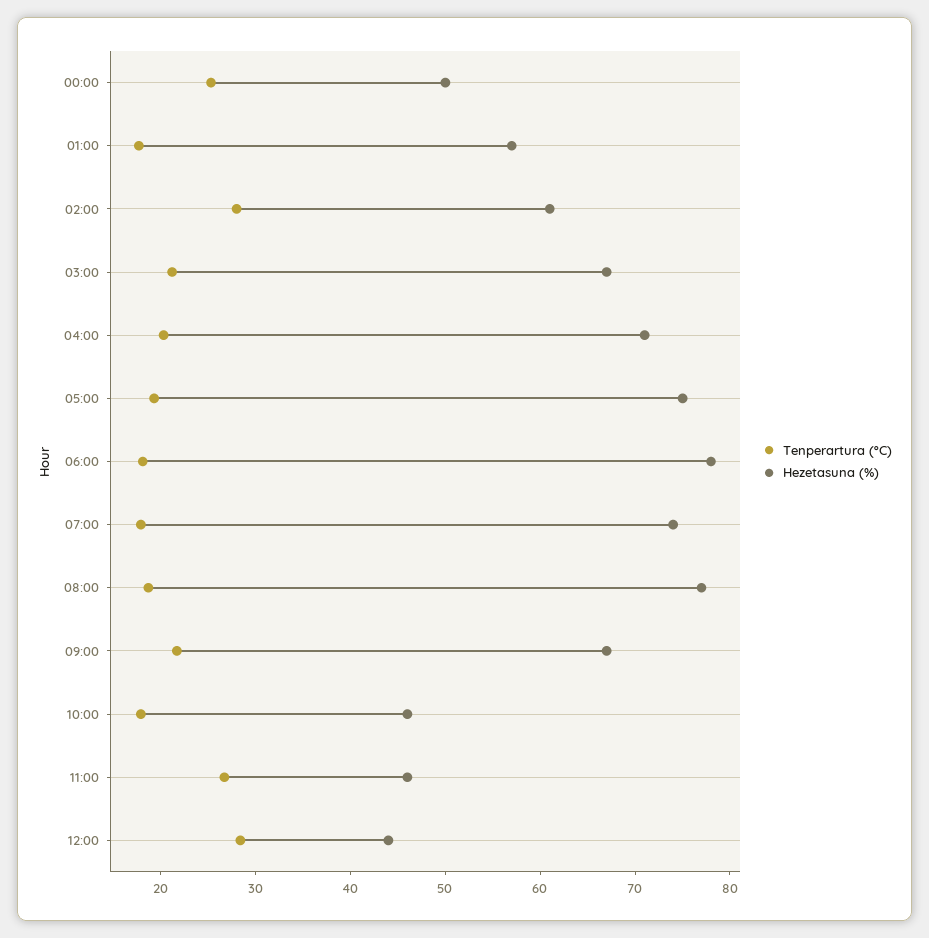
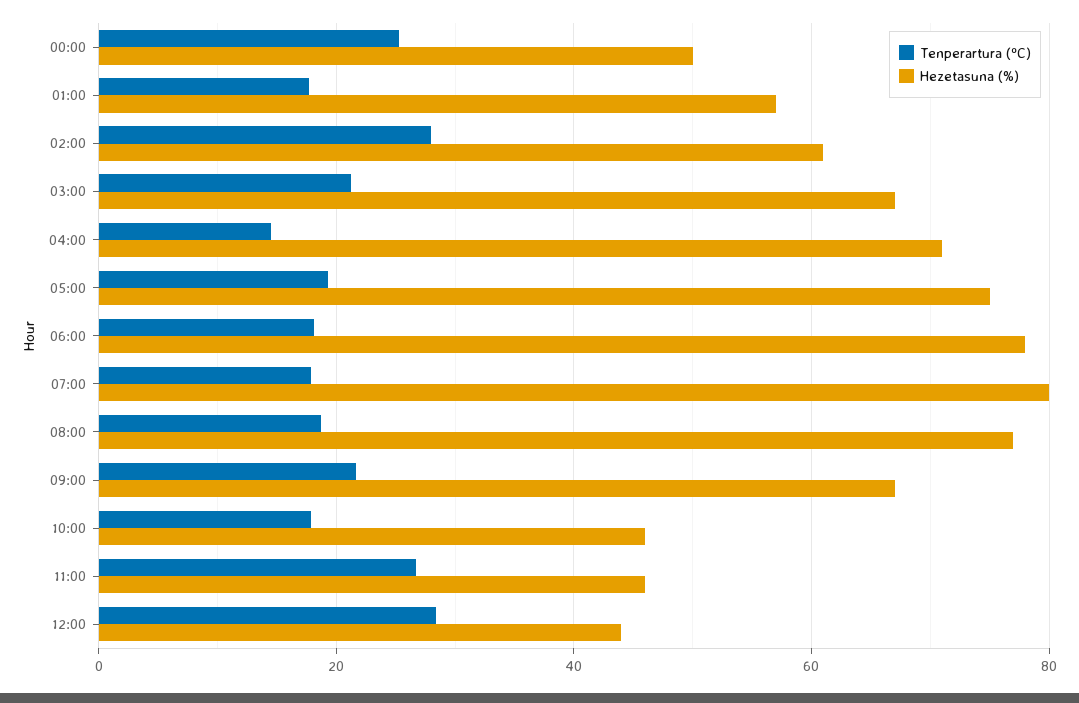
  {
    "Tenperartura (ºC)": {
      "00:00": 26,
      "01:00": 18,
      "02:00": 28,
      "03:00": 22,
-     "04:00": 20,
+     "04:00": 14,
      "05:00": 20,
      "06:00": 18,
      "07:00": 18,
      "08:00": 18,
      "09:00": 22,
      "10:00": 18,
      "11:00": 26,
      "12:00": 28
    },
    "Hezetasuna (%)": {
      "00:00": 50,
      "01:00": 58,
      "02:00": 62,
      "03:00": 68,
      "04:00": 72,
      "05:00": 76,
      "06:00": 78,
-     "07:00": 74,
+     "07:00": 80,
      "08:00": 78,
      "09:00": 68,
      "10:00": 46,
      "11:00": 46,
      "12:00": 44
    }
  }

